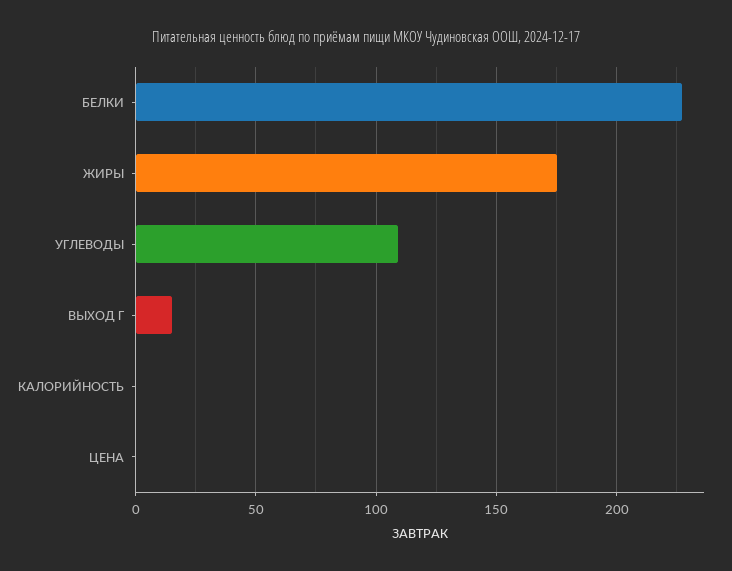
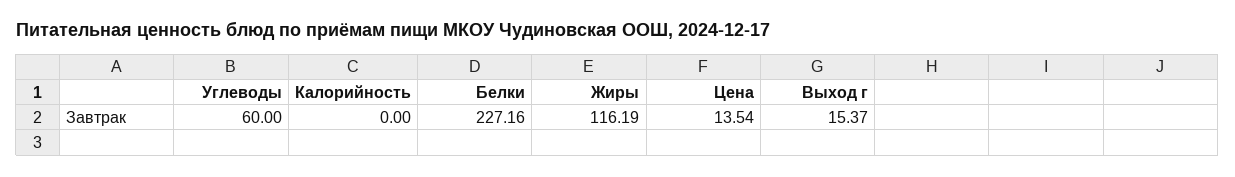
  {
    "БЕЛКИ": 227.16,
-   "ЖИРЫ": 175,
+   "ЖИРЫ": 116.19,
-   "УГЛЕВОДЫ": 110,
+   "УГЛЕВОДЫ": 60,
    "ВЫХОД Г": 15.37,
    "КАЛОРИЙНОСТЬ": 0,
-   "ЦЕНА": 0
+   "ЦЕНА": 13.54
  }

